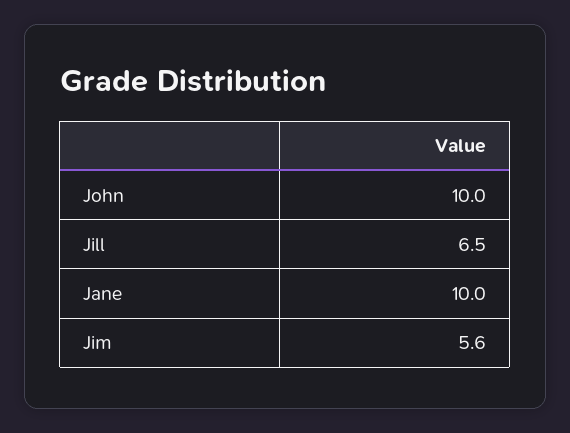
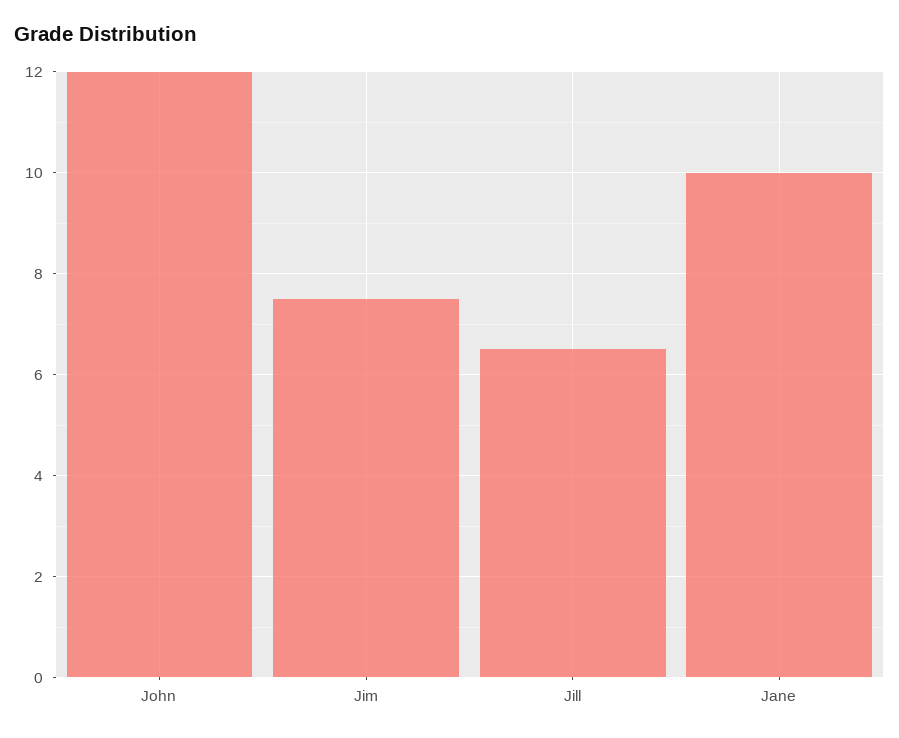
  {
-   "John": 10,
+   "John": 12,
    "Jill": 6.5,
    "Jane": 10,
-   "Jim": 5.6
+   "Jim": 7.5
  }

